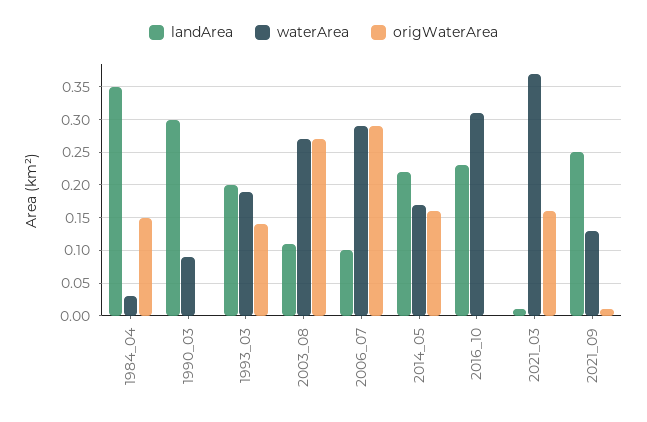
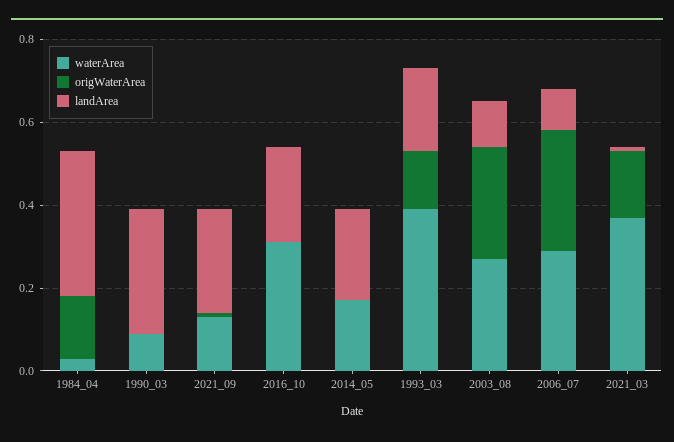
  {
    "landArea": {
      "1984_04": 0.35,
      "1990_03": 0.3,
      "1993_03": 0.2,
      "2003_08": 0.11,
      "2006_07": 0.1,
      "2014_05": 0.22,
      "2016_10": 0.23,
      "2021_03": 0.01,
      "2021_09": 0.25
    },
    "waterArea": {
      "1984_04": 0.03,
      "1990_03": 0.09,
-     "1993_03": 0.19,
+     "1993_03": 0.4,
      "2003_08": 0.27,
      "2006_07": 0.29,
      "2014_05": 0.17,
      "2016_10": 0.31,
      "2021_03": 0.37,
      "2021_09": 0.13
    },
    "origWaterArea": {
      "1984_04": 0.15,
      "1990_03": 0,
      "1993_03": 0.14,
      "2003_08": 0.27,
      "2006_07": 0.29,
-     "2014_05": 0.16,
+     "2014_05": 0,
      "2016_10": 0,
      "2021_03": 0.16,
      "2021_09": 0.01
    }
  }

